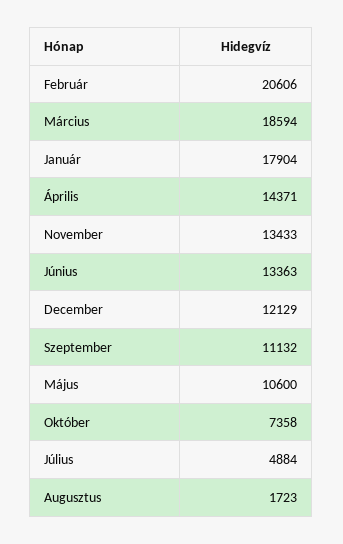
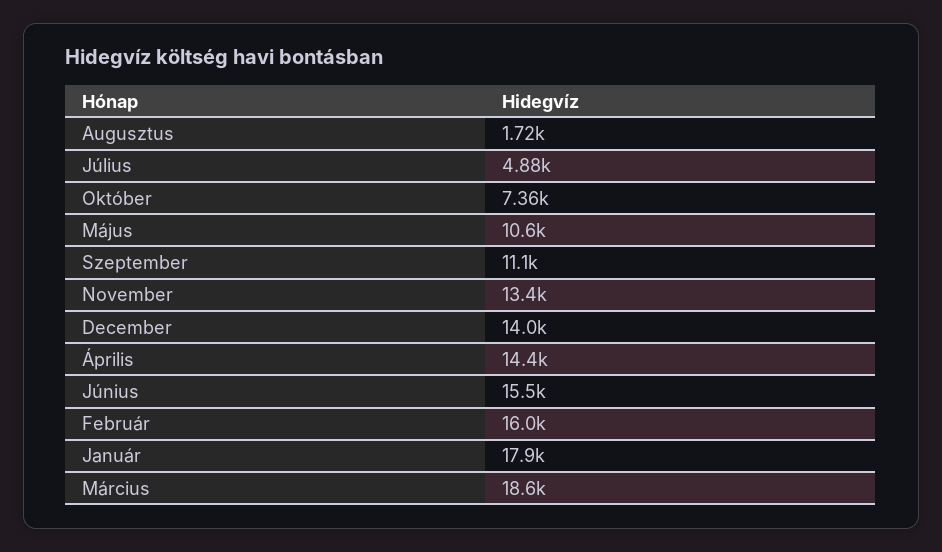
  {
-   "Február": 20606,
+   "Február": 16000,
    "Március": 18594,
    "Január": 17904,
    "Április": 14371,
    "November": 13433,
-   "Június": 13363,
+   "Június": 15500,
-   "December": 12129,
+   "December": 14000,
    "Szeptember": 11132,
    "Május": 10600,
    "Október": 7358,
    "Július": 4884,
    "Augusztus": 1723
  }

